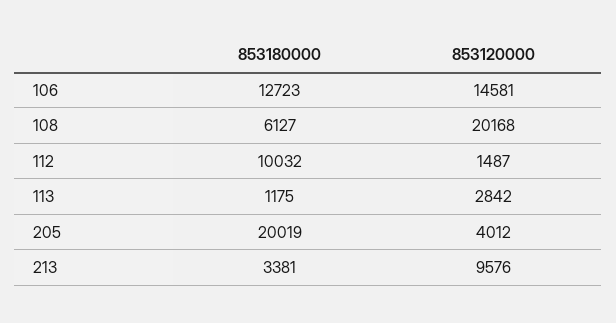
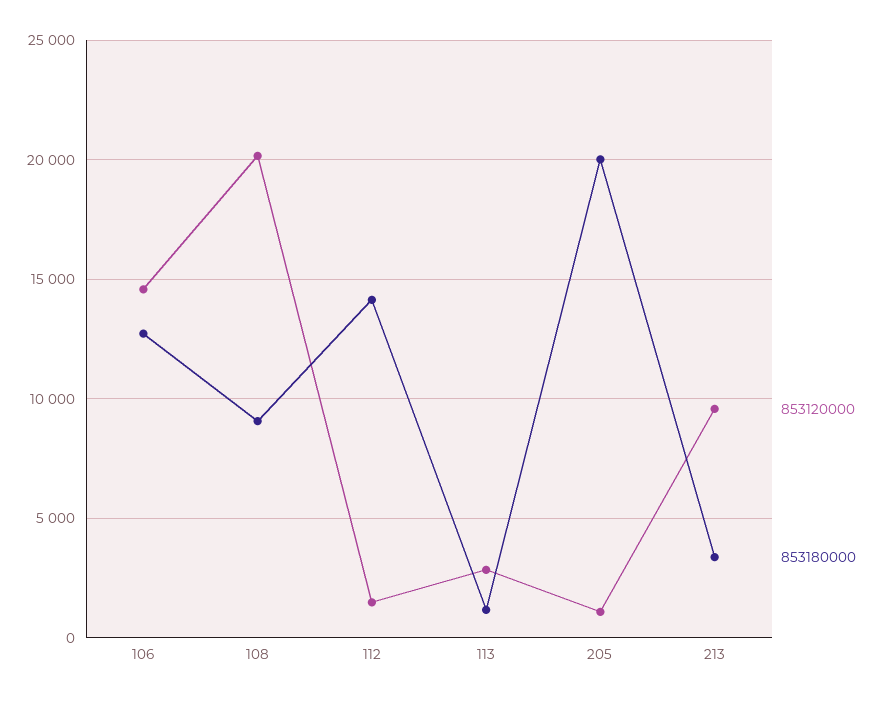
  {
    "853180000": {
      "106": 12723,
-     "108": 6127,
+     "108": 9000,
-     "112": 10032,
+     "112": 14000,
      "113": 1175,
      "205": 20019,
      "213": 3381
    },
    "853120000": {
      "106": 14581,
      "108": 20168,
      "112": 1487,
      "113": 2842,
-     "205": 4012,
+     "205": 1000,
      "213": 9576
    }
  }

